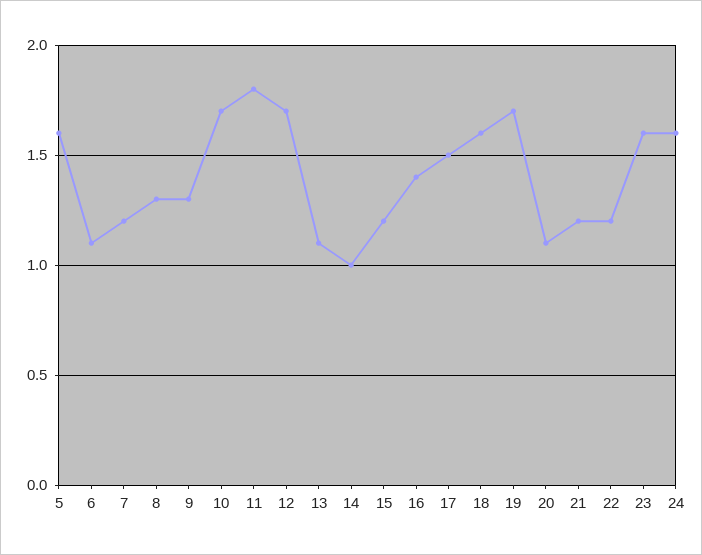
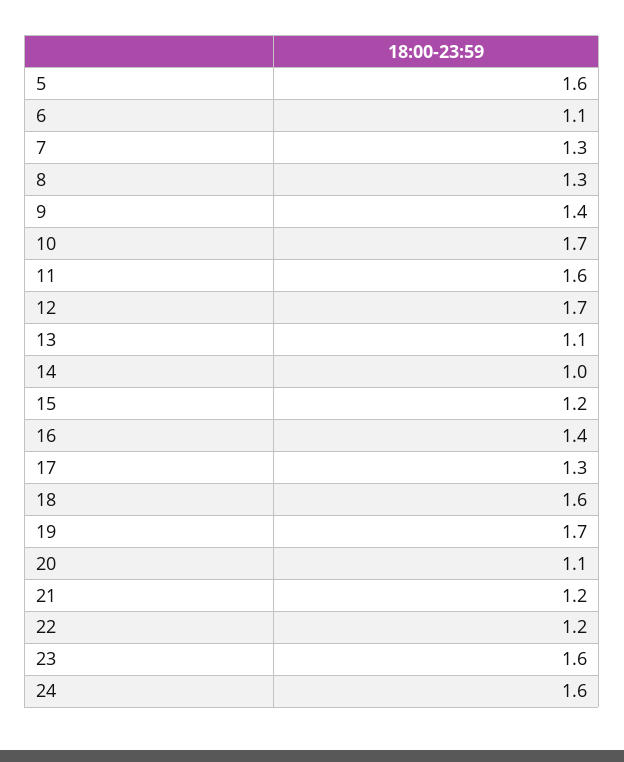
  {
    "5": 1.6,
    "6": 1.1,
-   "7": 1.2,
+   "7": 1.3,
    "8": 1.3,
-   "9": 1.3,
+   "9": 1.4,
    "10": 1.7,
-   "11": 1.8,
+   "11": 1.6,
    "12": 1.7,
    "13": 1.1,
    "14": 1,
    "15": 1.2,
    "16": 1.4,
-   "17": 1.5,
+   "17": 1.3,
    "18": 1.6,
    "19": 1.7,
    "20": 1.1,
    "21": 1.2,
    "22": 1.2,
    "23": 1.6,
    "24": 1.6
  }

